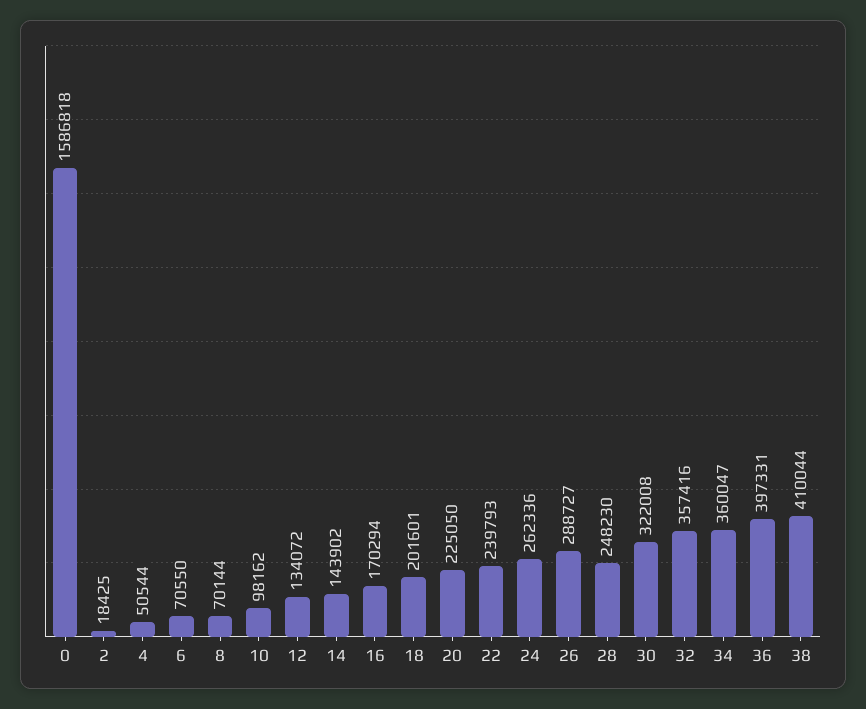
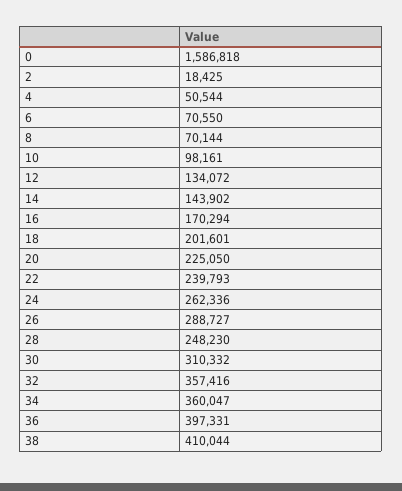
  {
    "0": 1586818,
    "2": 18425,
    "4": 50544,
    "6": 70550,
    "8": 70144,
-   "10": 98162,
+   "10": 98161,
    "12": 134072,
    "14": 143902,
    "16": 170294,
    "18": 201601,
    "20": 225050,
    "22": 239793,
    "24": 262336,
    "26": 288727,
    "28": 248230,
-   "30": 322008,
+   "30": 310332,
    "32": 357416,
    "34": 360047,
    "36": 397331,
    "38": 410044
  }

